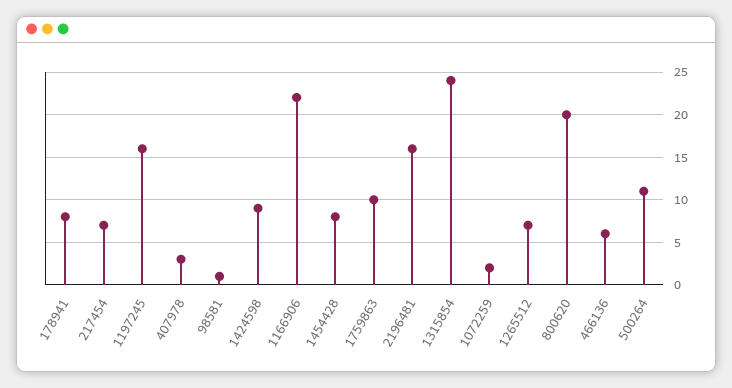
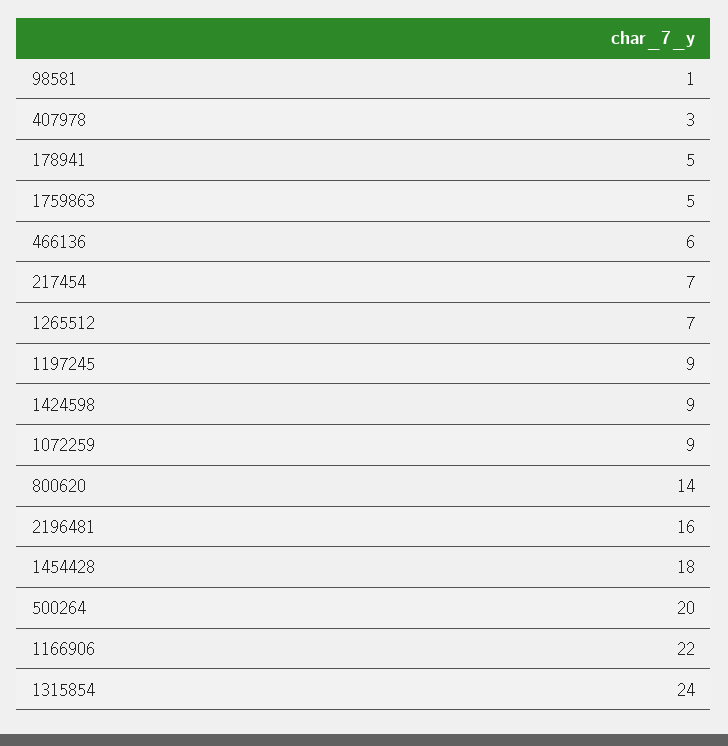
  {
-   "178941": 8,
+   "178941": 5,
    "217454": 7,
-   "1197245": 16,
+   "1197245": 9,
    "407978": 3,
    "98581": 1,
    "1424598": 9,
    "1166906": 22,
-   "1454428": 8,
+   "1454428": 18,
-   "1759863": 10,
+   "1759863": 5,
    "2196481": 16,
    "1315854": 24,
-   "1072259": 2,
+   "1072259": 9,
    "1265512": 7,
-   "800620": 20,
+   "800620": 14,
    "466136": 6,
-   "500264": 11
+   "500264": 20
  }

